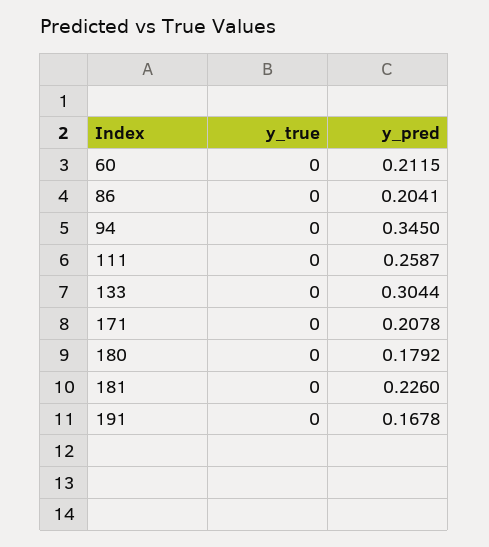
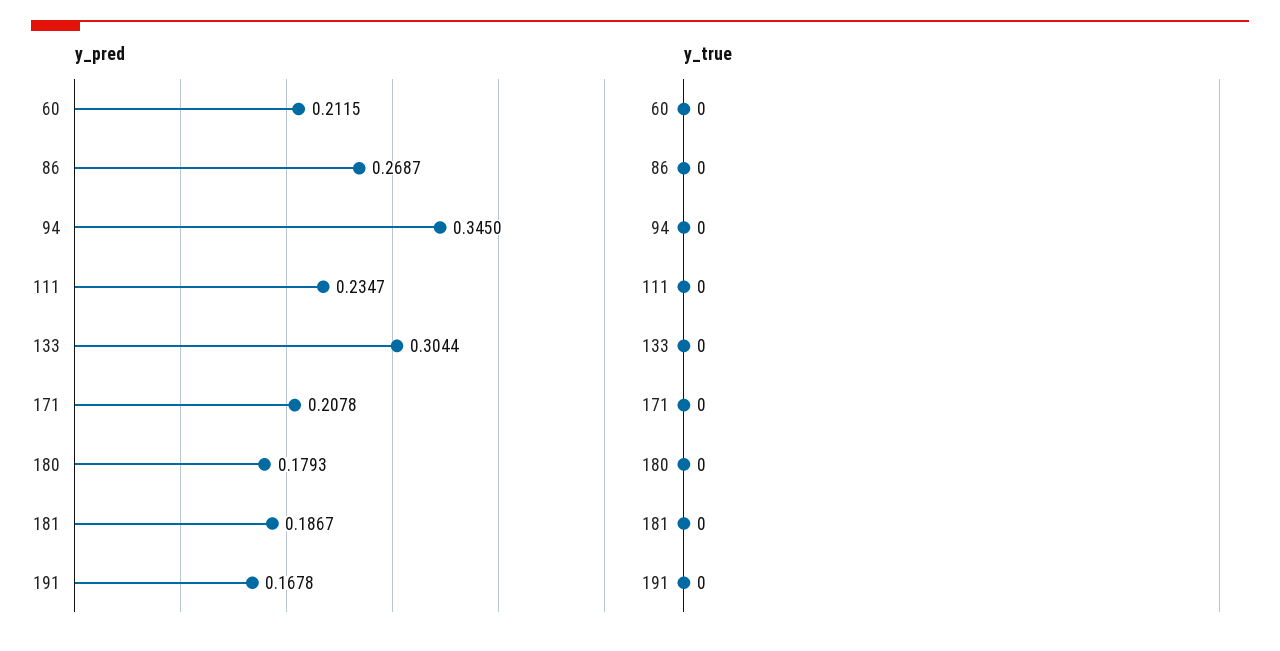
  {
    "y_true": {
      "60": 0,
      "86": 0,
      "94": 0,
      "111": 0,
      "133": 0,
      "171": 0,
      "180": 0,
      "181": 0,
      "191": 0
    },
    "y_pred": {
      "60": 0.2115,
-     "86": 0.2041,
+     "86": 0.2687,
      "94": 0.345,
-     "111": 0.2587,
+     "111": 0.2347,
      "133": 0.3044,
      "171": 0.2078,
-     "180": 0.1792,
+     "180": 0.1793,
-     "181": 0.226,
+     "181": 0.1867,
      "191": 0.1678
    }
  }

